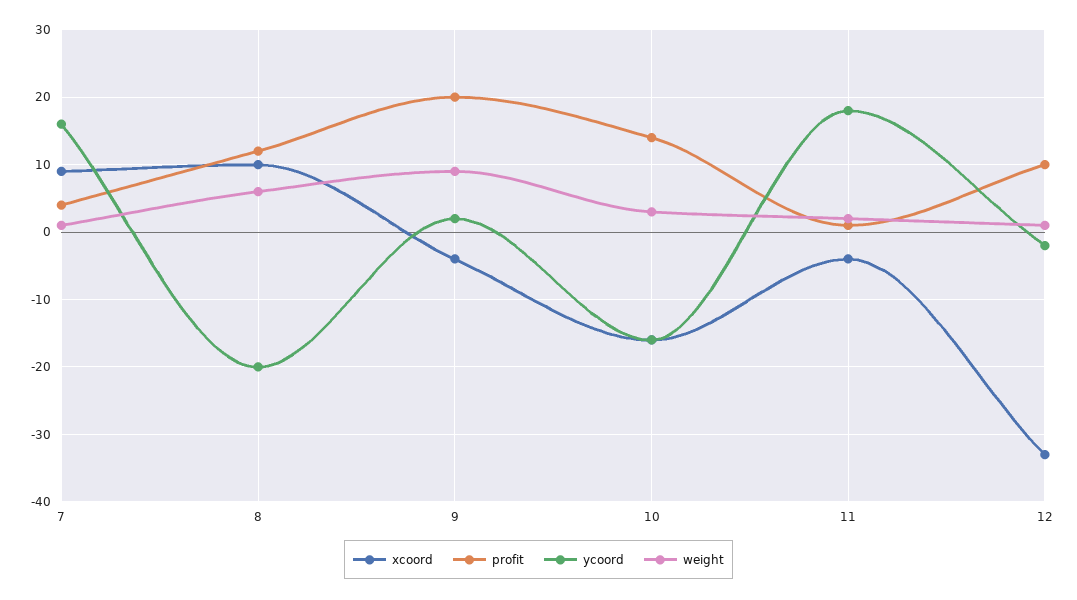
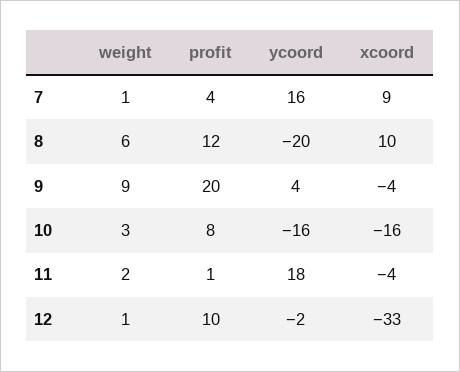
  {
    "xcoord": {
      "7": 9,
      "8": 10,
      "9": -4,
      "10": -16,
      "11": -4,
      "12": -33
    },
    "profit": {
      "7": 4,
      "8": 12,
      "9": 20,
-     "10": 14,
+     "10": 8,
      "11": 1,
      "12": 10
    },
    "ycoord": {
      "7": 16,
      "8": -20,
-     "9": 2,
+     "9": 4,
      "10": -16,
      "11": 18,
      "12": -2
    },
    "weight": {
      "7": 1,
      "8": 6,
      "9": 9,
      "10": 3,
      "11": 2,
      "12": 1
    }
  }

